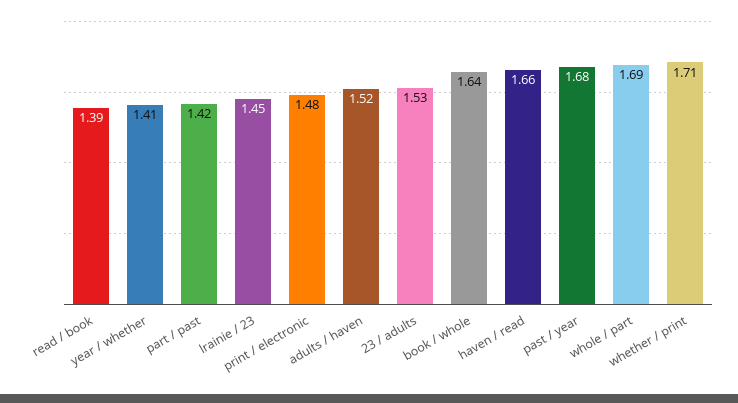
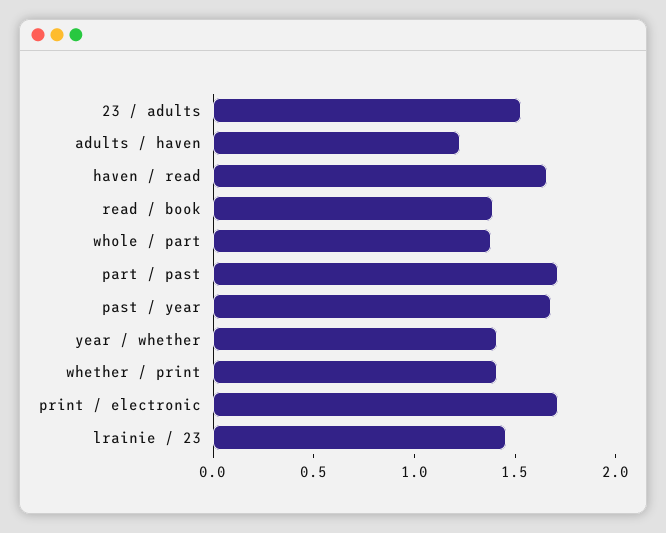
  {
    "read / book": 1.39,
    "year / whether": 1.41,
-   "part / past": 1.42,
+   "part / past": 1.7,
    "lrainie / 23": 1.45,
-   "print / electronic": 1.48,
+   "print / electronic": 1.7,
-   "adults / haven": 1.52,
+   "adults / haven": 1.2,
    "23 / adults": 1.53,
-   "book / whole": 1.64,
    "haven / read": 1.66,
    "past / year": 1.68,
-   "whole / part": 1.69,
+   "whole / part": 1.4,
-   "whether / print": 1.71
+   "whether / print": 1.4
  }

